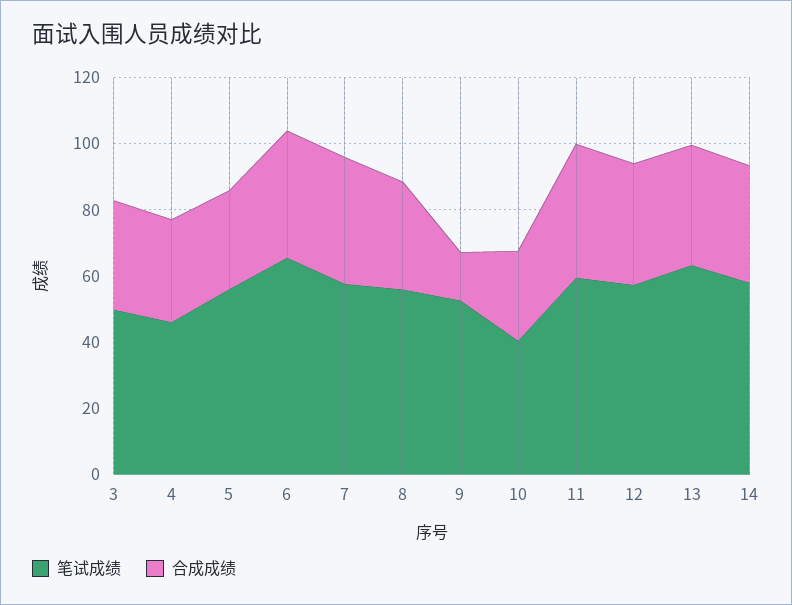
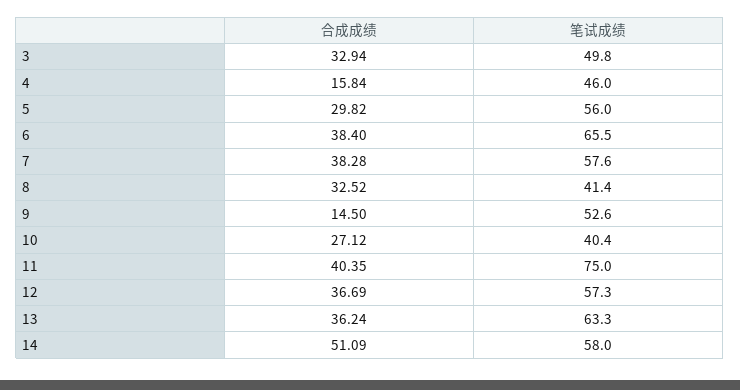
  {
    "笔试成绩": {
      "3": 49.8,
      "4": 46,
      "5": 56,
      "6": 65.5,
      "7": 57.6,
-     "8": 55,
+     "8": 41.4,
      "9": 52.6,
      "10": 40.4,
-     "11": 60,
+     "11": 75,
      "12": 57.3,
      "13": 63.3,
      "14": 58
    },
    "合成成绩": {
      "3": 32.94,
-     "4": 30,
+     "4": 15.84,
      "5": 29.82,
      "6": 38.4,
      "7": 38.28,
      "8": 32.52,
      "9": 14.5,
      "10": 27.12,
      "11": 40.35,
      "12": 36.69,
      "13": 36.24,
-     "14": 35
+     "14": 51.09
    }
  }

